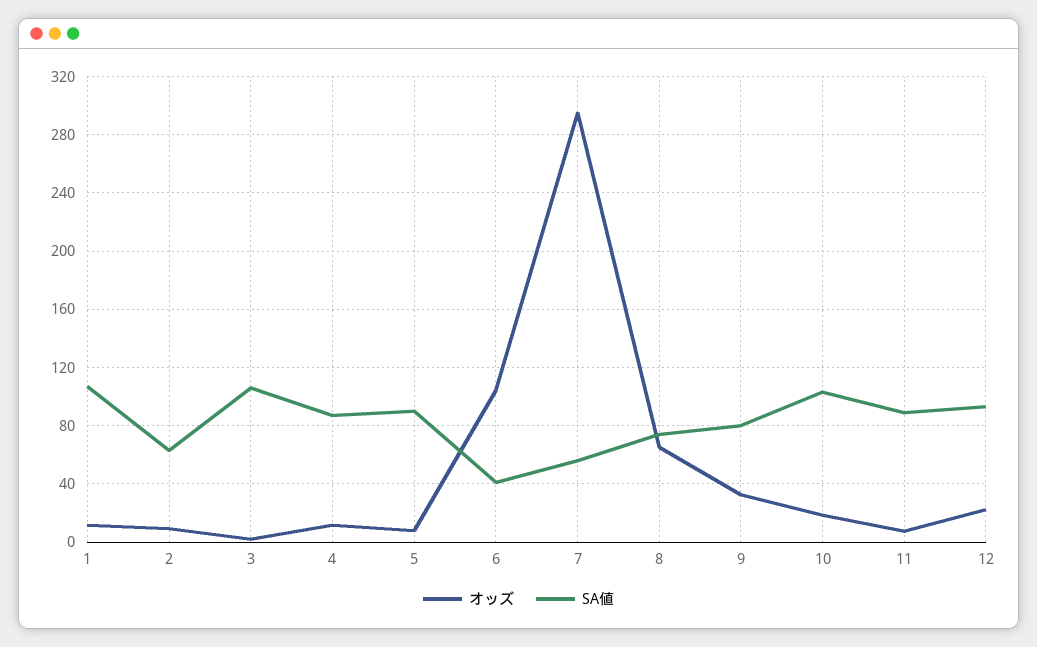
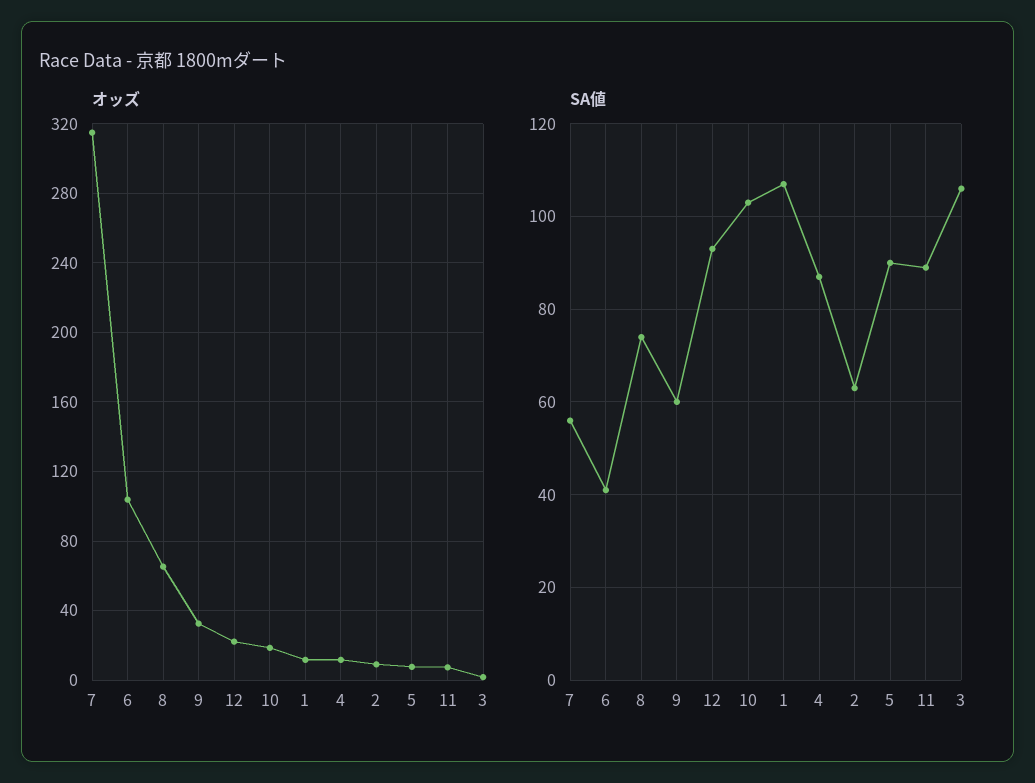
  {
    "オッズ": {
      "1": 10,
      "2": 10,
      "3": 0,
      "4": 10,
      "5": 10,
      "6": 105,
-     "7": 295,
+     "7": 315,
      "8": 65,
      "9": 35,
      "10": 20,
      "11": 5,
      "12": 20
    },
    "SA値": {
      "1": 105,
      "2": 65,
      "3": 105,
      "4": 85,
      "5": 90,
      "6": 40,
      "7": 55,
      "8": 75,
-     "9": 80,
+     "9": 60,
      "10": 105,
      "11": 90,
      "12": 95
    }
  }

